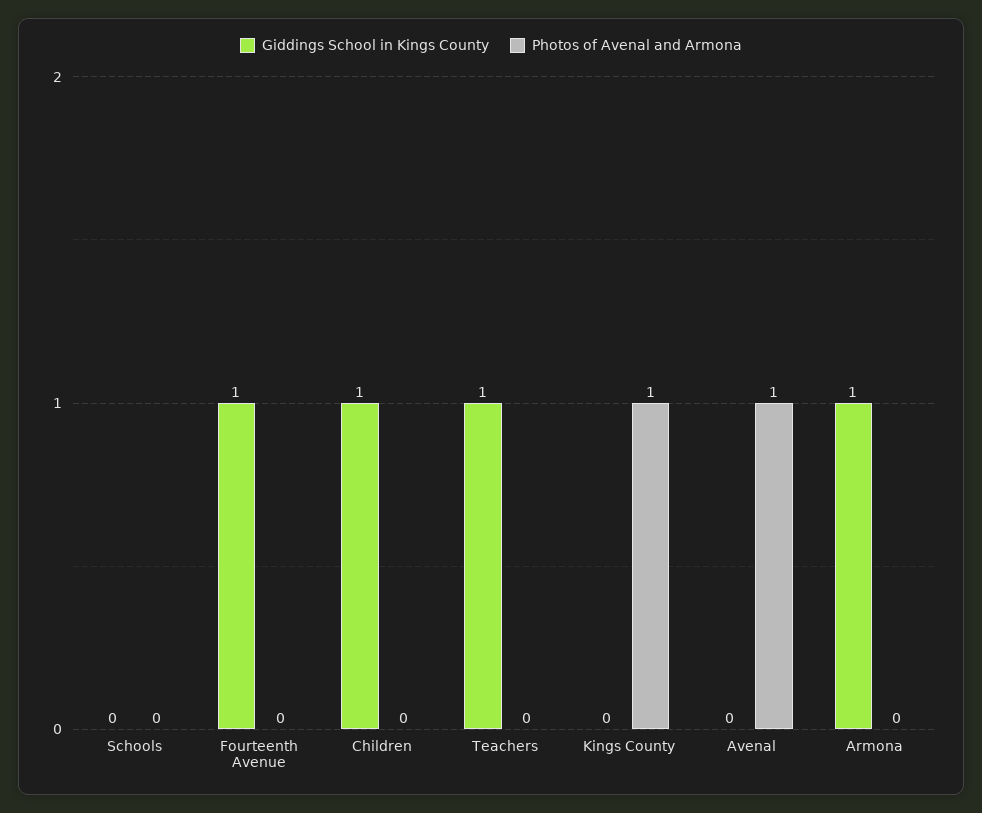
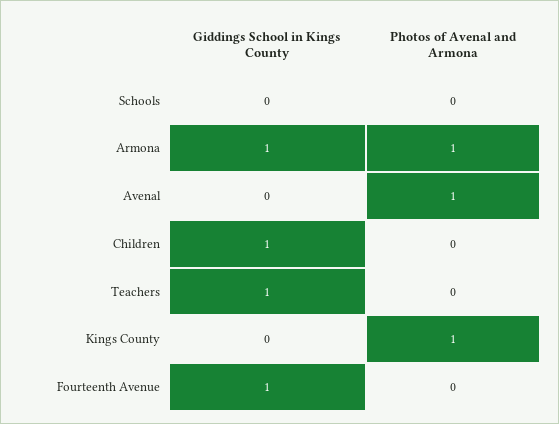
  {
    "Giddings School in Kings County": {
      "Schools": 0,
      "Fourteenth Avenue": 1,
      "Children": 1,
      "Teachers": 1,
      "Kings County": 0,
      "Avenal": 0,
      "Armona": 1
    },
    "Photos of Avenal and Armona": {
      "Schools": 0,
      "Fourteenth Avenue": 0,
      "Children": 0,
      "Teachers": 0,
      "Kings County": 1,
      "Avenal": 1,
-     "Armona": 0
+     "Armona": 1
    }
  }

